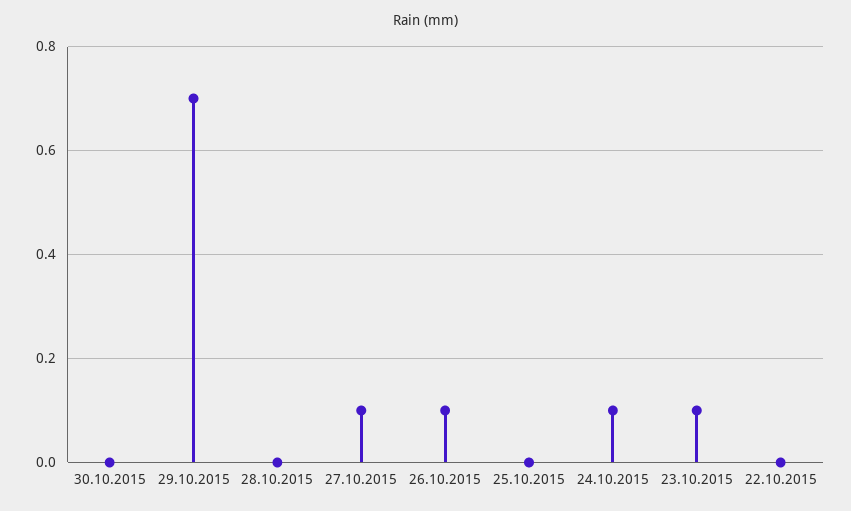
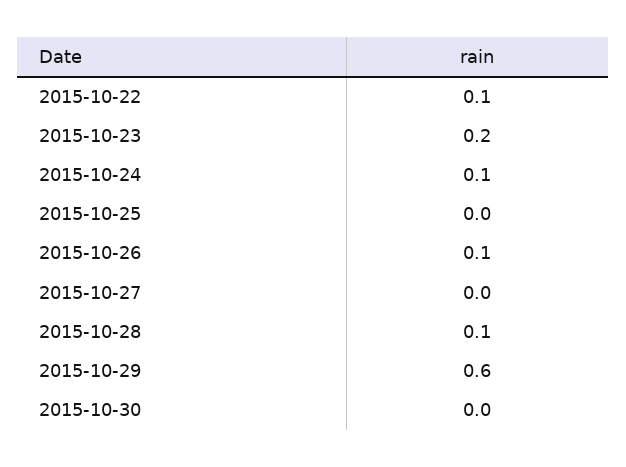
  {
    "30.10.2015": 0,
-   "29.10.2015": 0.7,
+   "29.10.2015": 0.6,
-   "28.10.2015": 0,
+   "28.10.2015": 0.1,
-   "27.10.2015": 0.1,
+   "27.10.2015": 0,
    "26.10.2015": 0.1,
    "25.10.2015": 0,
    "24.10.2015": 0.1,
-   "23.10.2015": 0.1,
+   "23.10.2015": 0.2,
-   "22.10.2015": 0
+   "22.10.2015": 0.1
  }

